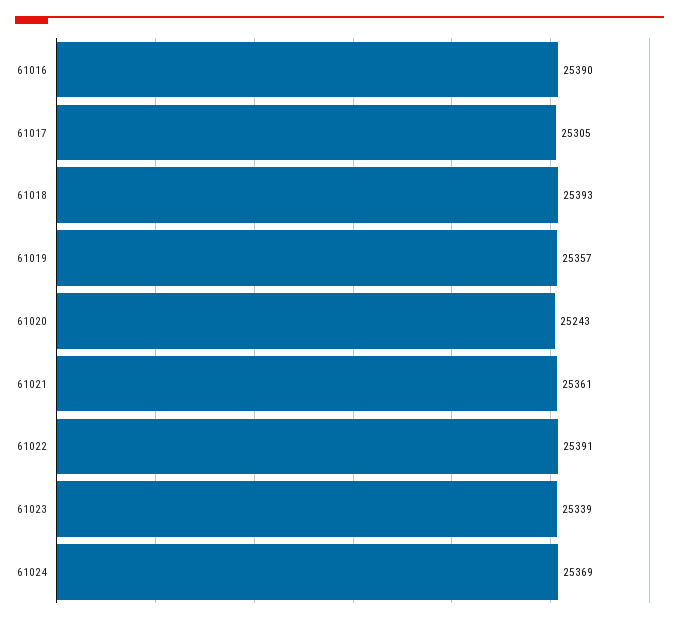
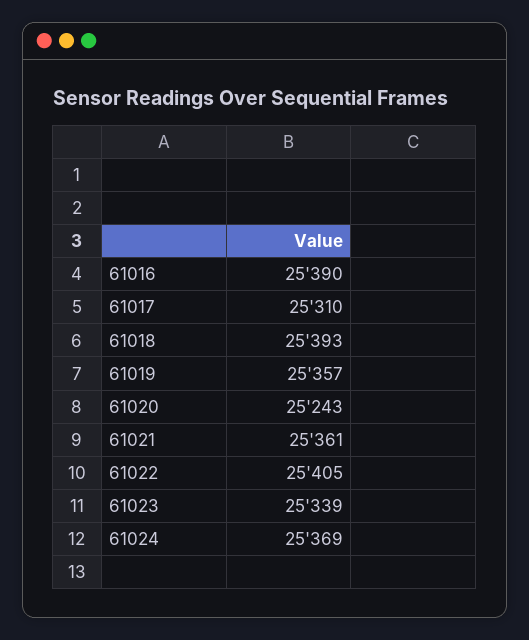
  {
    "61016": 25390,
-   "61017": 25305,
+   "61017": 25310,
    "61018": 25393,
    "61019": 25357,
    "61020": 25243,
    "61021": 25361,
-   "61022": 25391,
+   "61022": 25405,
    "61023": 25339,
    "61024": 25369
  }

